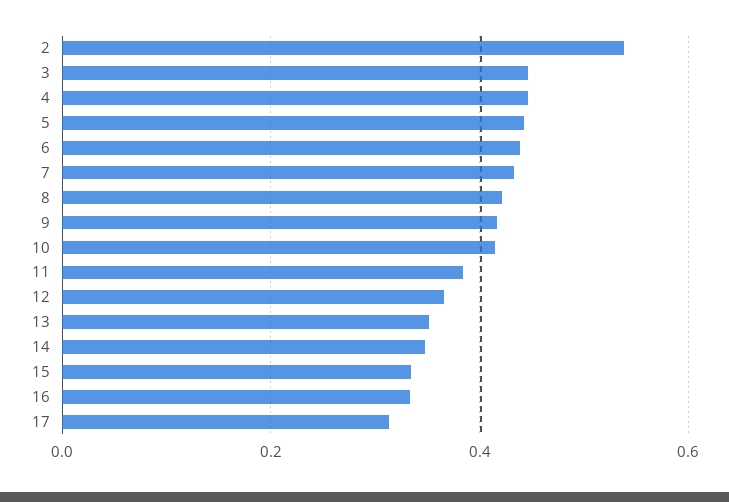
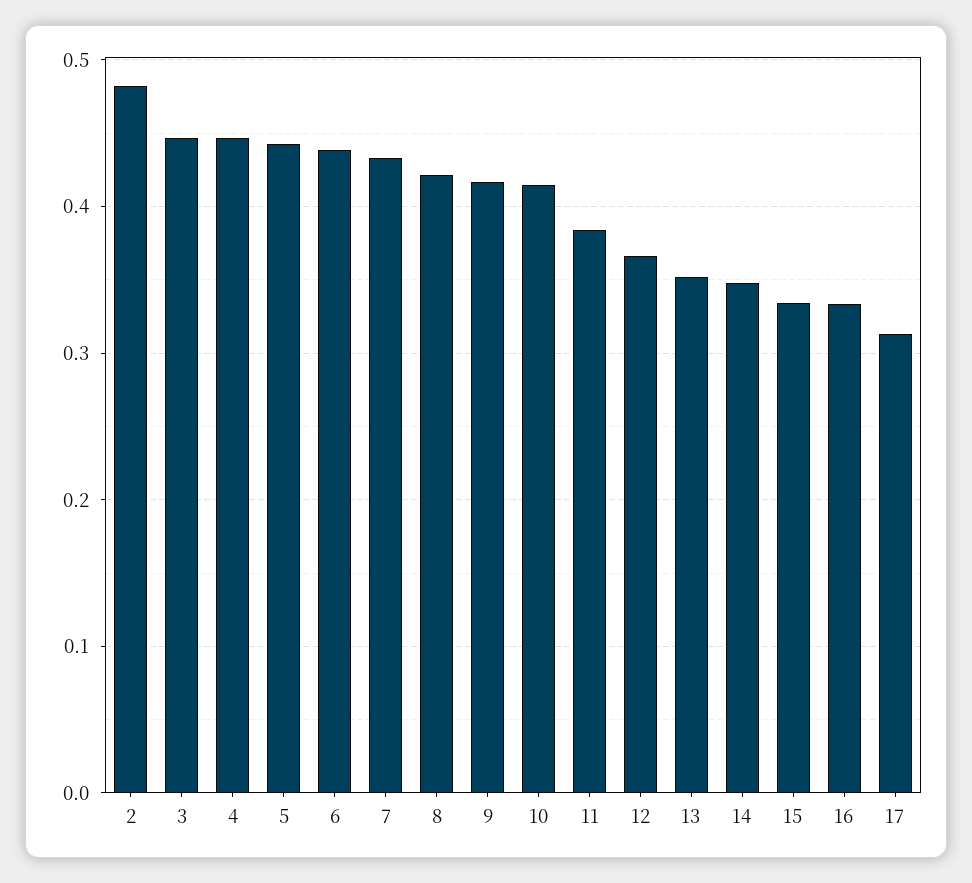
  {
-   "2": 0.54,
+   "2": 0.48,
    "3": 0.45,
    "4": 0.45,
    "5": 0.44,
    "6": 0.44,
    "7": 0.43,
    "8": 0.42,
    "9": 0.42,
    "10": 0.41,
    "11": 0.38,
    "12": 0.37,
    "13": 0.35,
    "14": 0.35,
    "15": 0.33,
    "16": 0.33,
    "17": 0.31
  }

